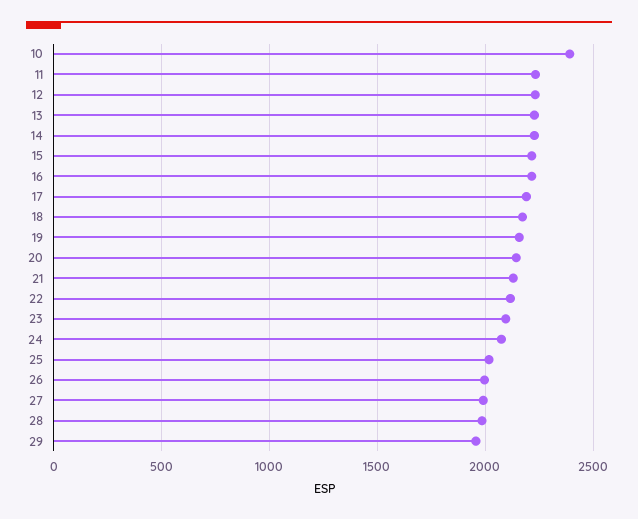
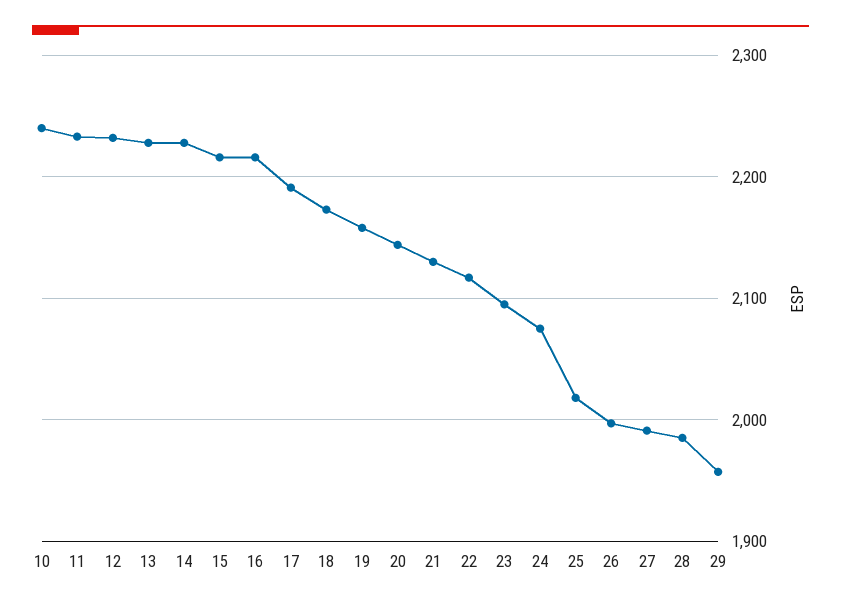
  {
-   "10": 2400,
+   "10": 2240,
    "11": 2230,
    "12": 2230,
    "13": 2230,
    "14": 2230,
    "15": 2220,
    "16": 2220,
    "17": 2190,
    "18": 2170,
    "19": 2160,
    "20": 2140,
    "21": 2130,
    "22": 2120,
    "23": 2100,
    "24": 2080,
    "25": 2020,
    "26": 2000,
    "27": 1990,
    "28": 1990,
    "29": 1960
  }

